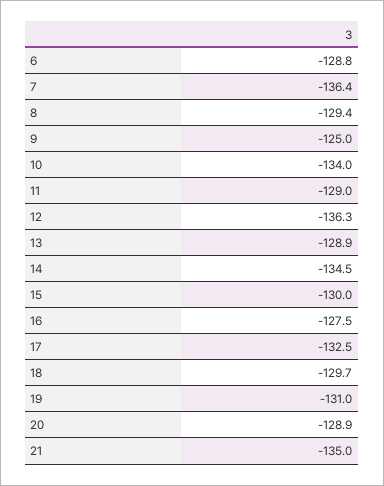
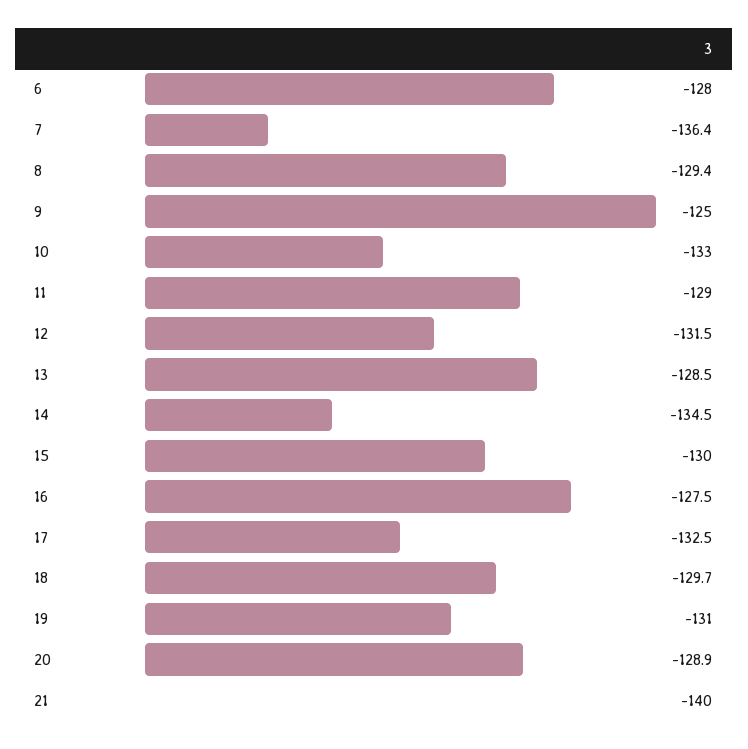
  {
-   "6": -128.8,
+   "6": -128,
    "7": -136.4,
    "8": -129.4,
    "9": -125,
-   "10": -134,
+   "10": -133,
    "11": -129,
-   "12": -136.3,
+   "12": -131.5,
-   "13": -128.9,
+   "13": -128.5,
    "14": -134.5,
    "15": -130,
    "16": -127.5,
    "17": -132.5,
    "18": -129.7,
    "19": -131,
    "20": -128.9,
-   "21": -135
+   "21": -140
  }

